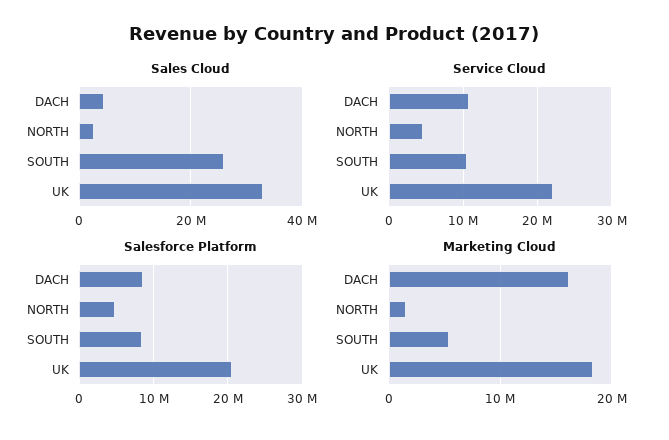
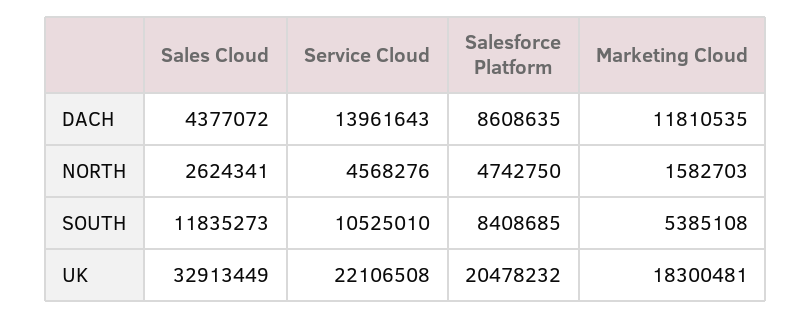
  {
    "Sales Cloud": {
      "DACH": 4377072,
      "NORTH": 2624341,
-     "SOUTH": 26000000,
+     "SOUTH": 11835273,
      "UK": 32913449
    },
    "Service Cloud": {
-     "DACH": 11000000,
+     "DACH": 13961643,
      "NORTH": 4568276,
      "SOUTH": 10525010,
      "UK": 22106508
    },
    "Salesforce Platform": {
      "DACH": 8608635,
      "NORTH": 4742750,
      "SOUTH": 8408685,
      "UK": 20478232
    },
    "Marketing Cloud": {
-     "DACH": 16000000,
+     "DACH": 11810535,
      "NORTH": 1582703,
      "SOUTH": 5385108,
      "UK": 18300481
    }
  }

